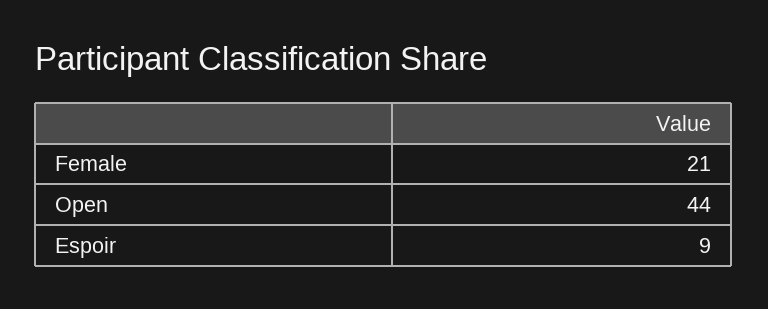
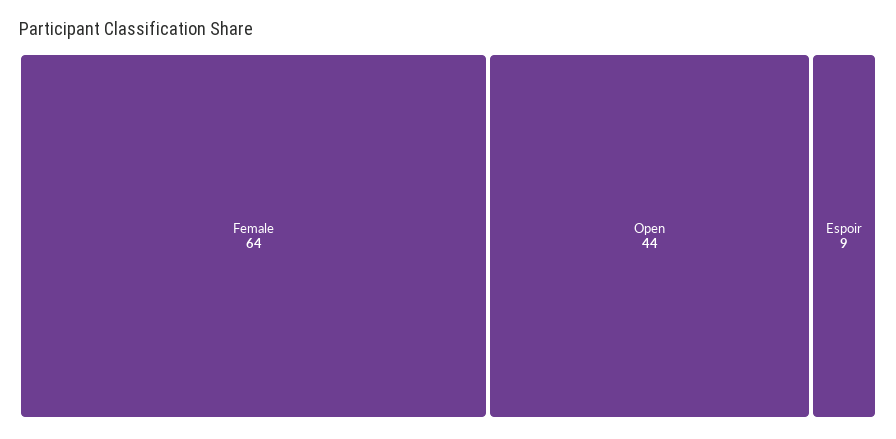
  {
-   "Female": 21,
+   "Female": 64,
    "Open": 44,
    "Espoir": 9
  }

